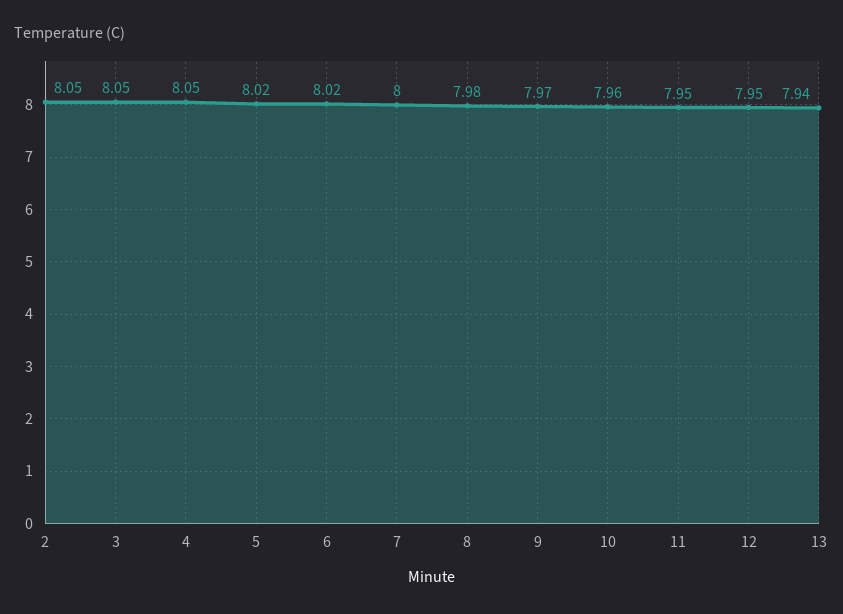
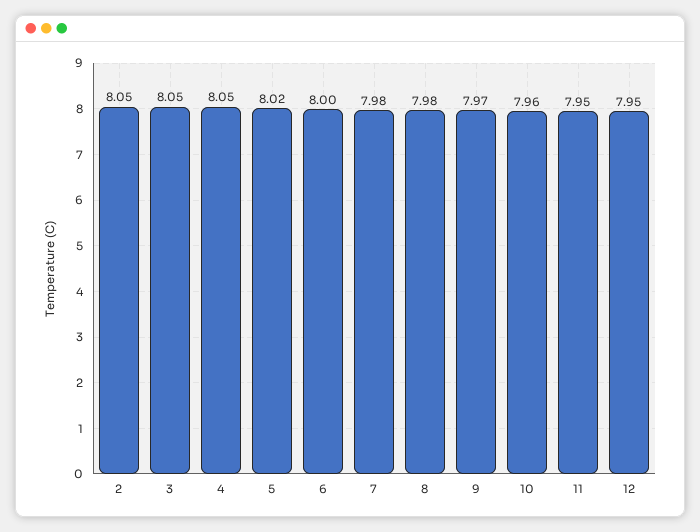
  {
    "2": 8.05,
    "3": 8.05,
    "4": 8.05,
    "5": 8.02,
-   "6": 8.02,
+   "6": 8,
-   "7": 8,
+   "7": 7.98,
    "8": 7.98,
    "9": 7.97,
    "10": 7.96,
    "11": 7.95,
-   "12": 7.95,
+   "12": 7.95
-   "13": 7.94
  }

